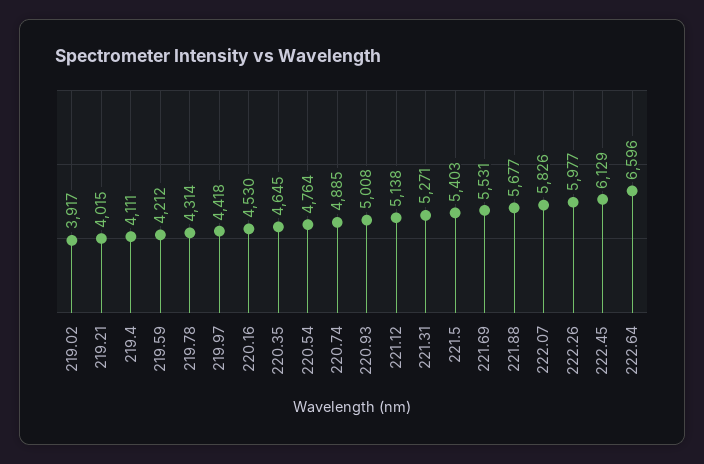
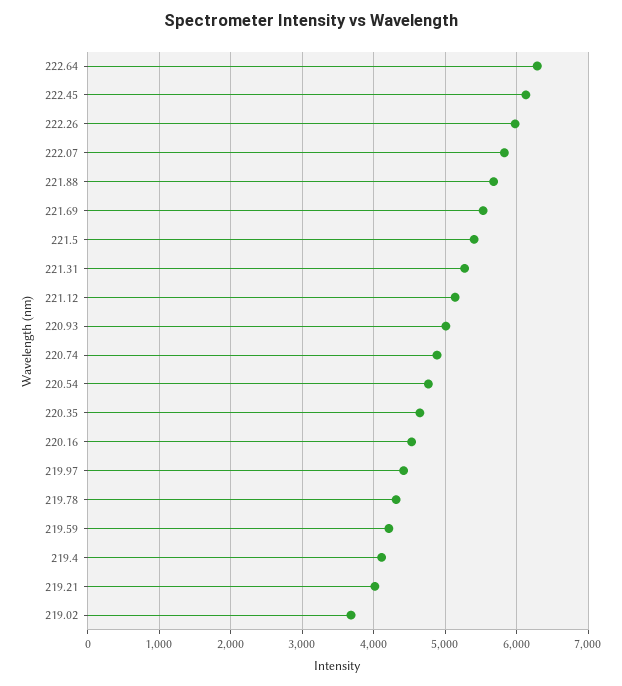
  {
-   "219.02": 3917,
+   "219.02": 3700,
    "219.21": 4015,
    "219.4": 4111,
    "219.59": 4212,
    "219.78": 4314,
    "219.97": 4418,
    "220.16": 4530,
    "220.35": 4645,
    "220.54": 4764,
    "220.74": 4885,
    "220.93": 5008,
    "221.12": 5138,
    "221.31": 5271,
    "221.5": 5403,
    "221.69": 5531,
    "221.88": 5677,
    "222.07": 5826,
    "222.26": 5977,
    "222.45": 6129,
-   "222.64": 6596
+   "222.64": 6300
  }

